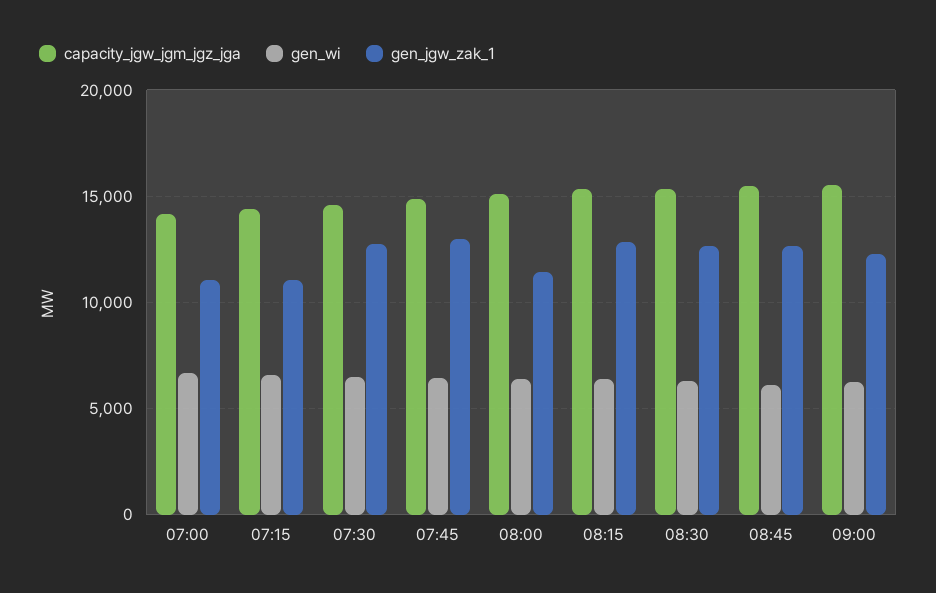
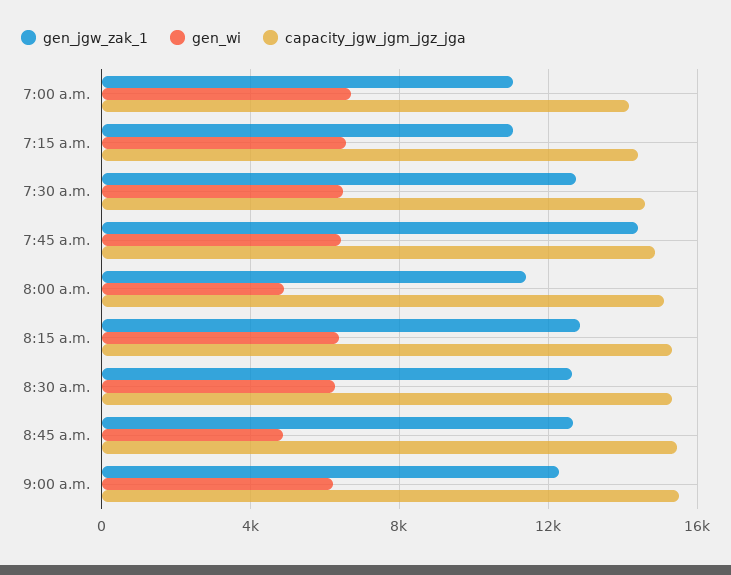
  {
    "capacity_jgw_jgm_jgz_jga": {
      "07:00": 14000,
      "07:15": 14500,
      "07:30": 14500,
      "07:45": 15000,
      "08:00": 15000,
      "08:15": 15500,
      "08:30": 15500,
      "08:45": 15500,
      "09:00": 15500
    },
    "gen_wi": {
      "07:00": 6500,
      "07:15": 6500,
      "07:30": 6500,
      "07:45": 6500,
-     "08:00": 6500,
+     "08:00": 5000,
      "08:15": 6500,
      "08:30": 6500,
-     "08:45": 6000,
+     "08:45": 5000,
      "09:00": 6000
    },
    "gen_jgw_zak_1": {
      "07:00": 11000,
      "07:15": 11000,
      "07:30": 12500,
-     "07:45": 13000,
+     "07:45": 14500,
      "08:00": 11500,
      "08:15": 13000,
      "08:30": 12500,
      "08:45": 12500,
      "09:00": 12500
    }
  }

